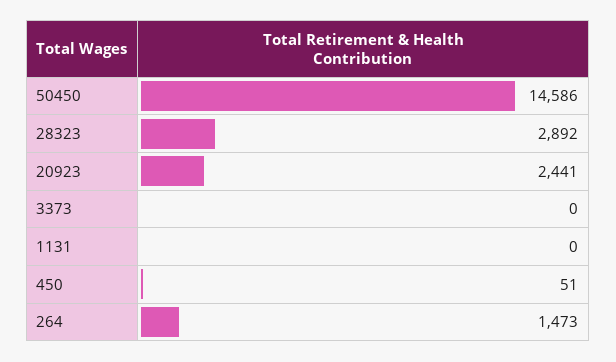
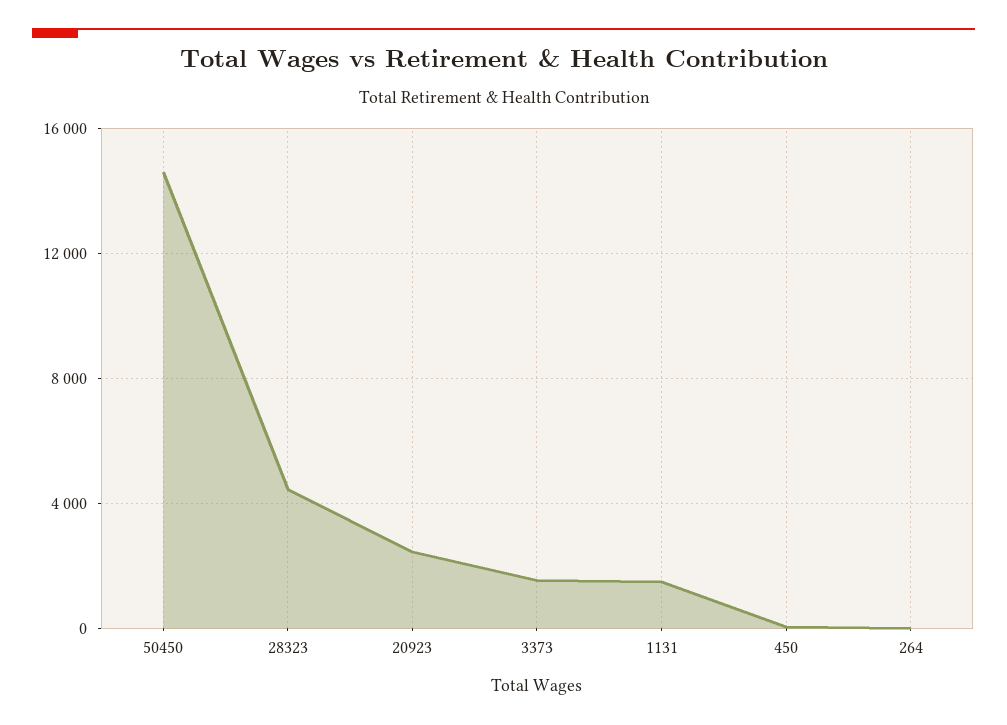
  {
    "50450": 14586,
-   "28323": 2892,
+   "28323": 4500,
    "20923": 2441,
-   "3373": 0,
+   "3373": 1500,
-   "1131": 0,
+   "1131": 1500,
    "450": 51,
-   "264": 1473
+   "264": 0
  }

